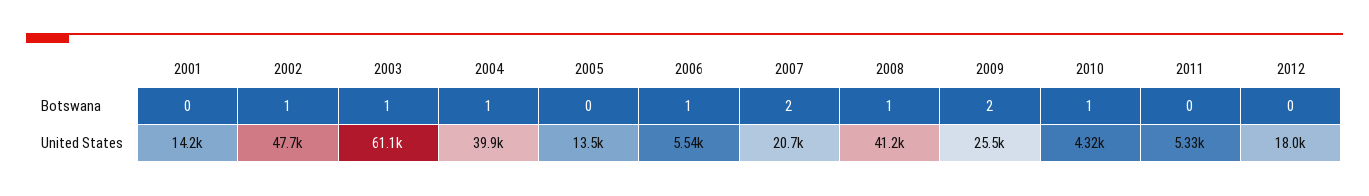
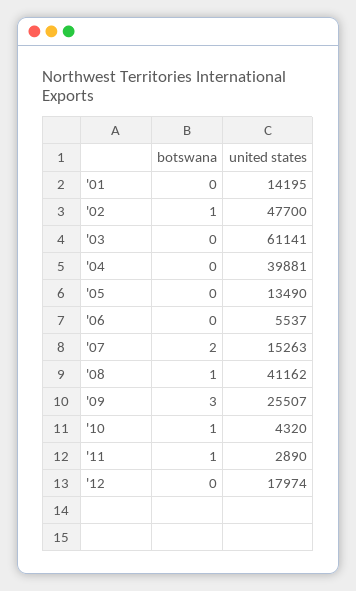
  {
    "2001": {
      "Botswana": 0,
      "United States": 14195
    },
    "2002": {
      "Botswana": 1,
      "United States": 47700
    },
    "2003": {
-     "Botswana": 1,
+     "Botswana": 0,
      "United States": 61141
    },
    "2004": {
-     "Botswana": 1,
+     "Botswana": 0,
      "United States": 39881
    },
    "2005": {
      "Botswana": 0,
      "United States": 13490
    },
    "2006": {
-     "Botswana": 1,
+     "Botswana": 0,
      "United States": 5537
    },
    "2007": {
      "Botswana": 2,
-     "United States": 20700
+     "United States": 15263
    },
    "2008": {
      "Botswana": 1,
      "United States": 41162
    },
    "2009": {
-     "Botswana": 2,
+     "Botswana": 3,
      "United States": 25507
    },
    "2010": {
      "Botswana": 1,
      "United States": 4320
    },
    "2011": {
-     "Botswana": 0,
+     "Botswana": 1,
-     "United States": 5330
+     "United States": 2890
    },
    "2012": {
      "Botswana": 0,
      "United States": 17974
    }
  }

